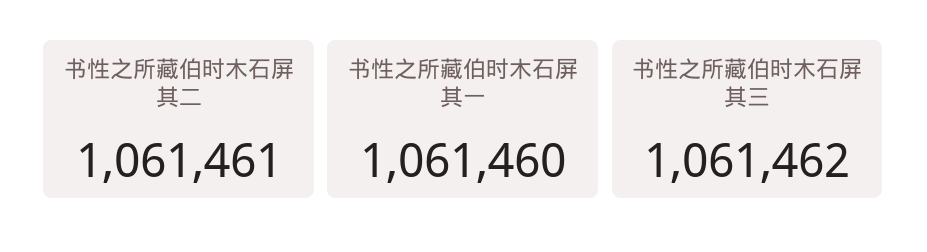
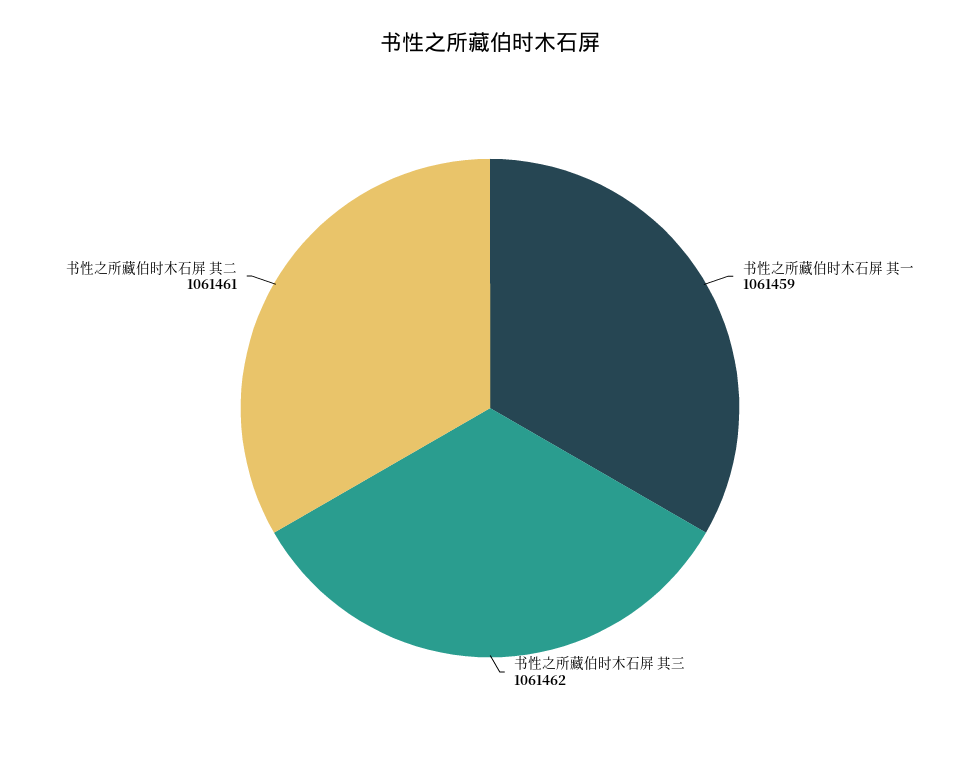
  {
    "书性之所藏伯时木石屏 其二": 1061461,
-   "书性之所藏伯时木石屏 其一": 1061460,
+   "书性之所藏伯时木石屏 其一": 1061459,
    "书性之所藏伯时木石屏 其三": 1061462
  }

